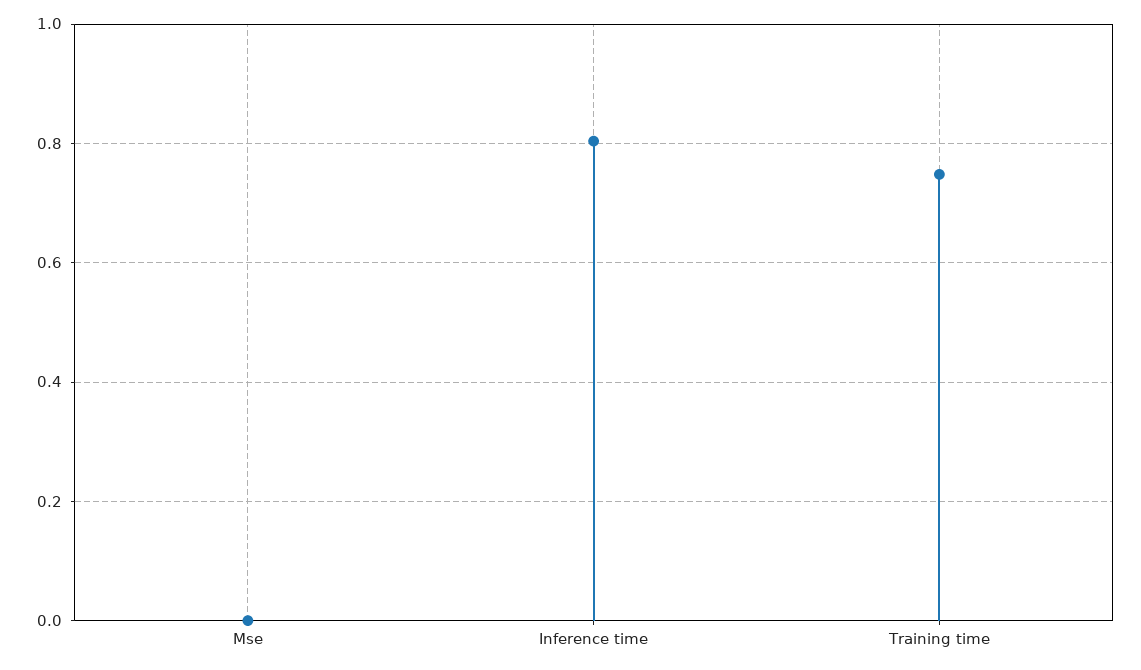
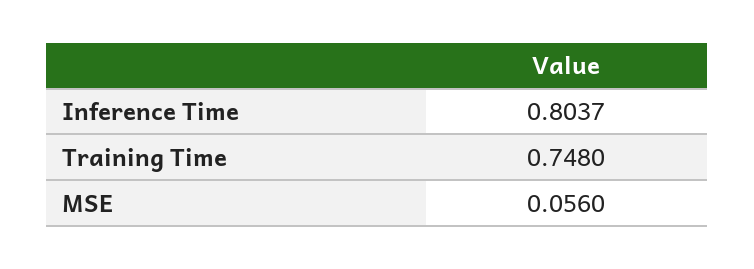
  {
-   "Mse": 0,
+   "Mse": 0.056,
    "Inference time": 0.8037,
    "Training time": 0.748
  }

